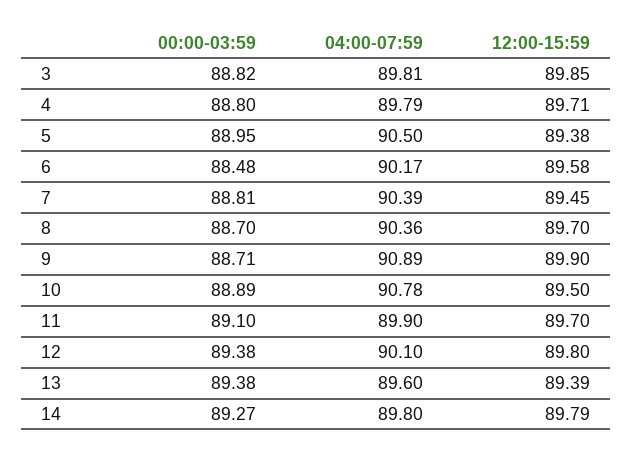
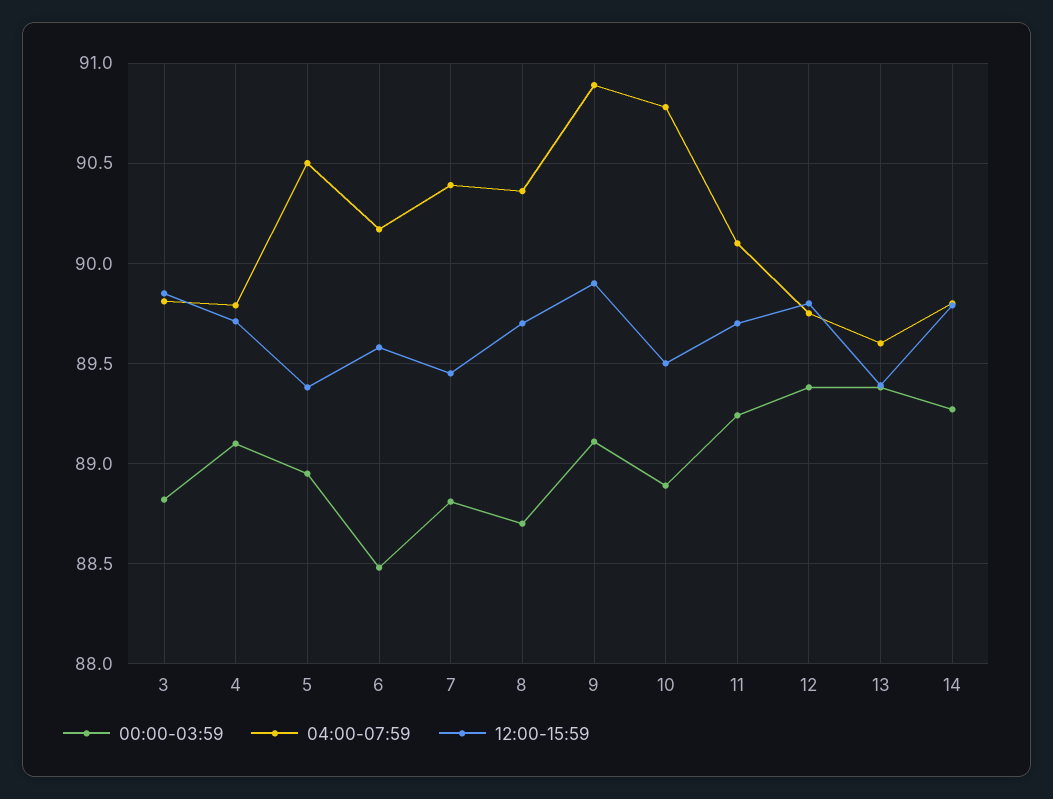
  {
    "00:00-03:59": {
      "3": 88.82,
-     "4": 88.8,
+     "4": 89.1,
      "5": 88.95,
      "6": 88.48,
      "7": 88.81,
      "8": 88.7,
-     "9": 88.71,
+     "9": 89.1,
      "10": 88.89,
-     "11": 89.1,
+     "11": 89.25,
      "12": 89.38,
      "13": 89.38,
      "14": 89.27
    },
    "04:00-07:59": {
      "3": 89.81,
      "4": 89.79,
      "5": 90.5,
      "6": 90.17,
      "7": 90.39,
      "8": 90.36,
      "9": 90.89,
      "10": 90.78,
-     "11": 89.9,
+     "11": 90.1,
-     "12": 90.1,
+     "12": 89.75,
      "13": 89.6,
      "14": 89.8
    },
    "12:00-15:59": {
      "3": 89.85,
      "4": 89.71,
      "5": 89.38,
      "6": 89.58,
      "7": 89.45,
      "8": 89.7,
      "9": 89.9,
      "10": 89.5,
      "11": 89.7,
      "12": 89.8,
      "13": 89.39,
      "14": 89.79
    }
  }

